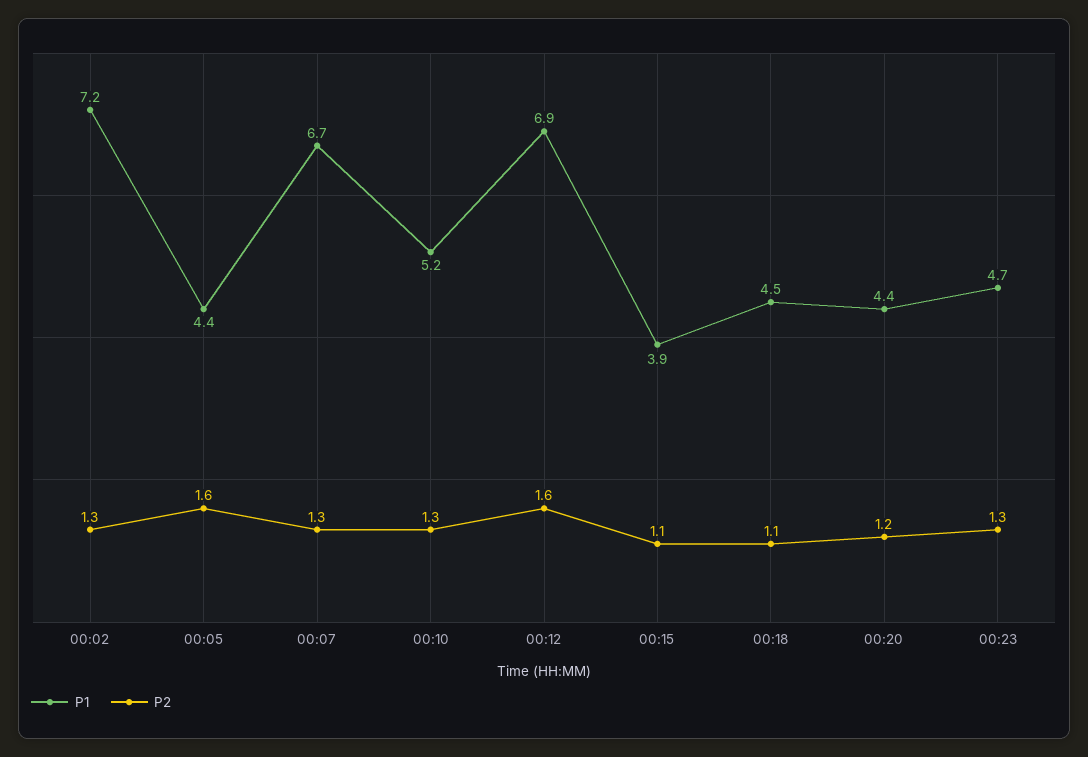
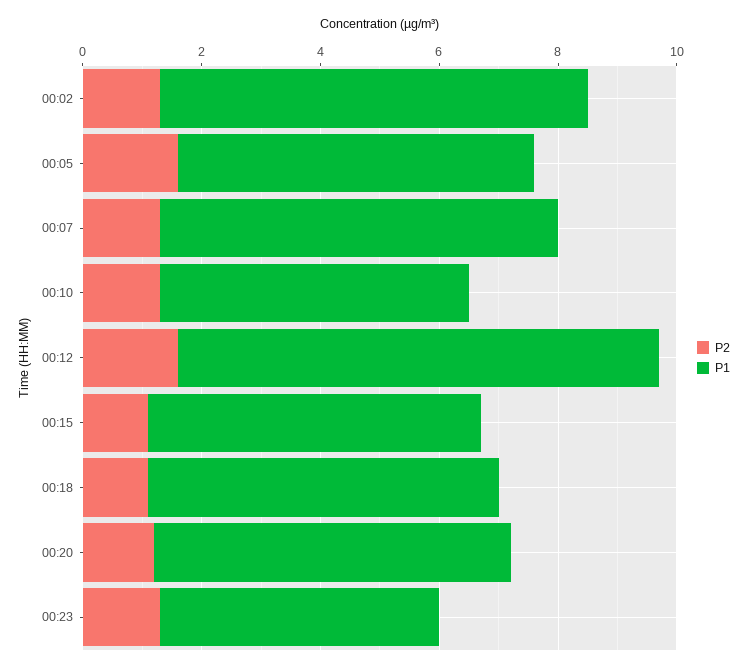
  {
    "P1": {
      "00:02": 7.2,
-     "00:05": 4.4,
+     "00:05": 6,
      "00:07": 6.7,
      "00:10": 5.2,
-     "00:12": 6.9,
+     "00:12": 8,
-     "00:15": 3.9,
+     "00:15": 5.5,
-     "00:18": 4.5,
+     "00:18": 6,
-     "00:20": 4.4,
+     "00:20": 6,
      "00:23": 4.7
    },
    "P2": {
      "00:02": 1.3,
      "00:05": 1.6,
      "00:07": 1.3,
      "00:10": 1.3,
      "00:12": 1.6,
      "00:15": 1.1,
      "00:18": 1.1,
      "00:20": 1.2,
      "00:23": 1.3
    }
  }

